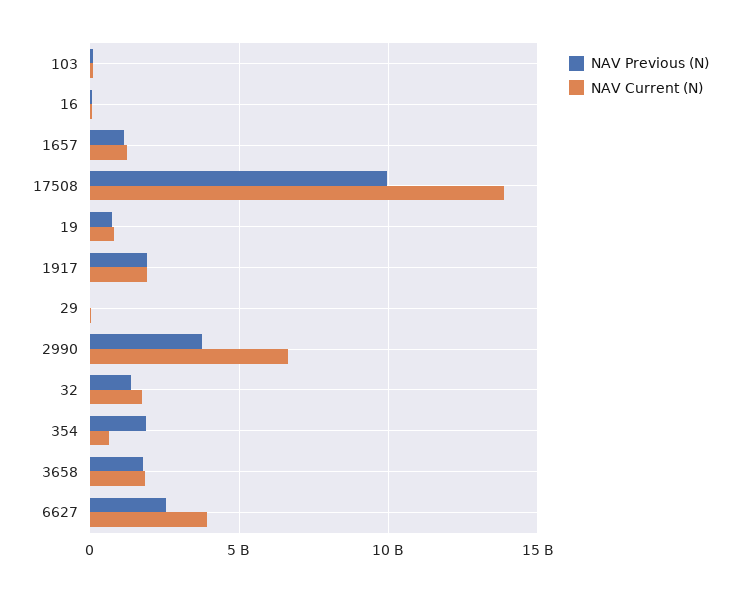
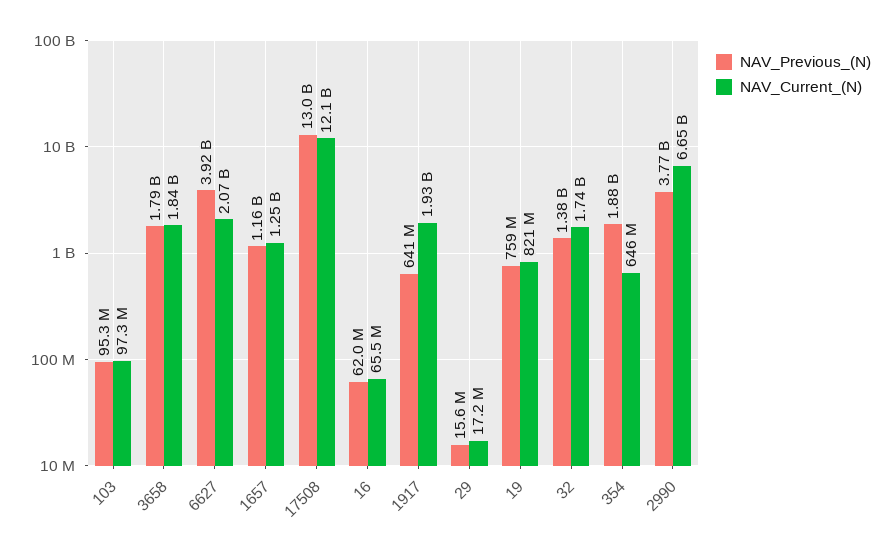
  {
    "NAV Previous (N)": {
      "103": 95300000,
      "16": 62000000,
      "1657": 1160000000,
-     "17508": 10000000000,
+     "17508": 13000000000,
      "19": 759000000,
-     "1917": 2000000000,
+     "1917": 641000000,
      "29": 15600000,
      "2990": 3770000000,
      "32": 1380000000,
      "354": 1880000000,
      "3658": 1790000000,
-     "6627": 2500000000
+     "6627": 3920000000
    },
    "NAV Current (N)": {
      "103": 97300000,
      "16": 65500000,
      "1657": 1250000000,
-     "17508": 14000000000,
+     "17508": 12100000000,
      "19": 821000000,
      "1917": 1930000000,
      "29": 17200000,
      "2990": 6650000000,
      "32": 1740000000,
      "354": 646000000,
      "3658": 1840000000,
-     "6627": 4000000000
+     "6627": 2070000000
    }
  }

